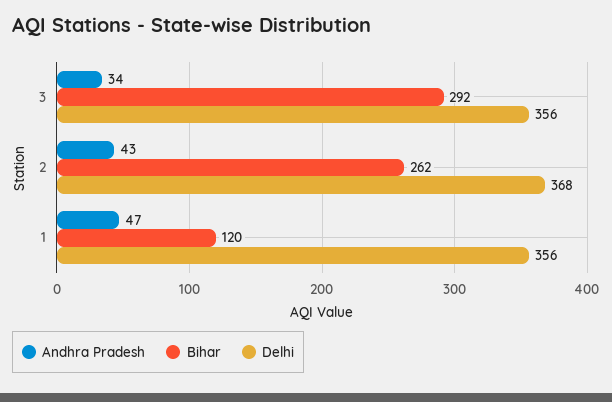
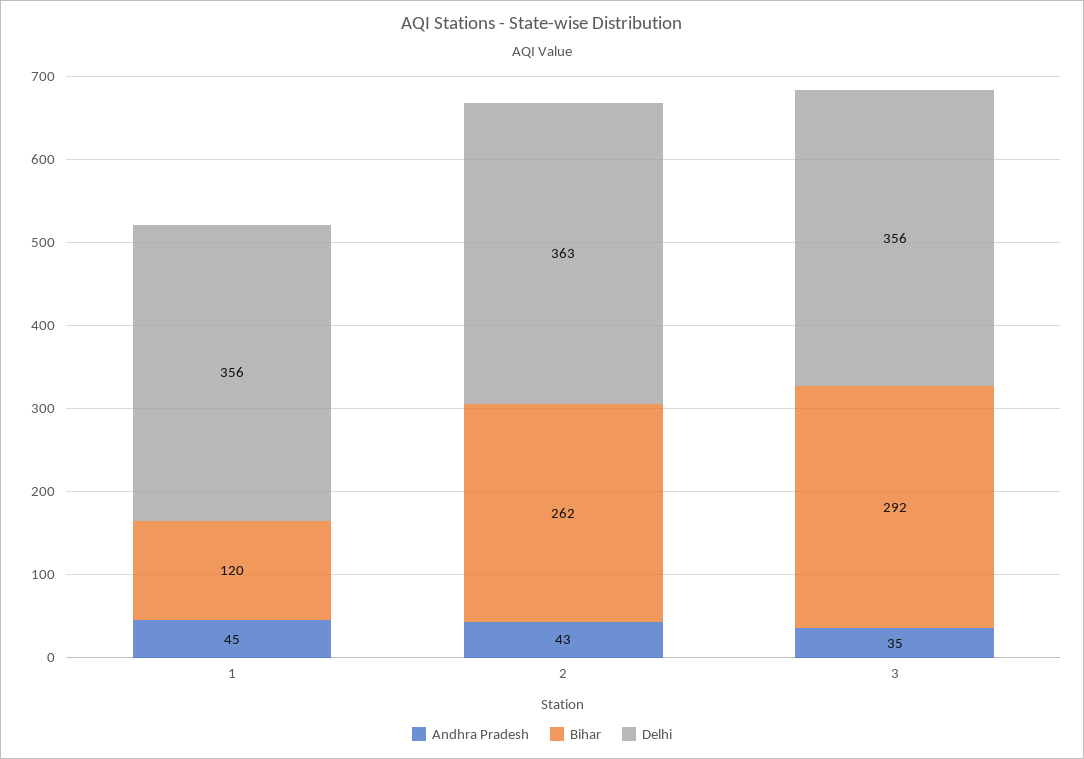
  {
    "Andhra Pradesh": {
-     "3": 34,
+     "3": 35,
      "2": 43,
-     "1": 47
+     "1": 45
    },
    "Bihar": {
      "3": 292,
      "2": 262,
      "1": 120
    },
    "Delhi": {
      "3": 356,
-     "2": 368,
+     "2": 363,
      "1": 356
    }
  }

